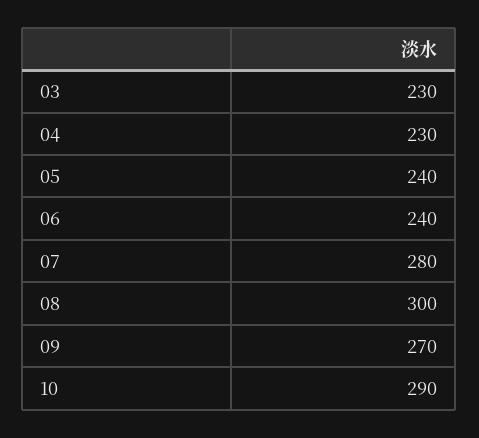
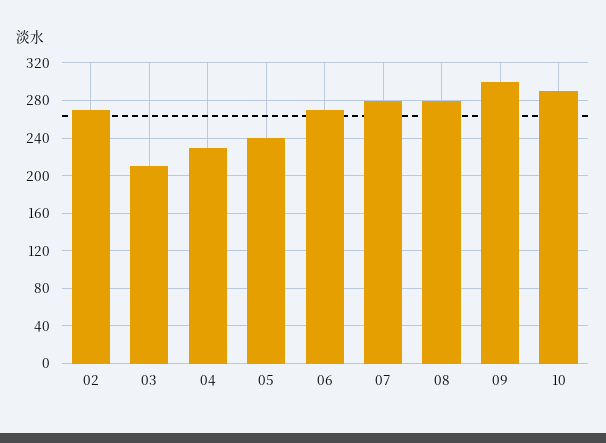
  {
-   "03": 230,
+   "03": 210,
    "04": 230,
    "05": 240,
-   "06": 240,
+   "06": 270,
    "07": 280,
-   "08": 300,
+   "08": 280,
-   "09": 270,
+   "09": 300,
-   "10": 290
+   "10": 290,
+   "02": 270
  }

